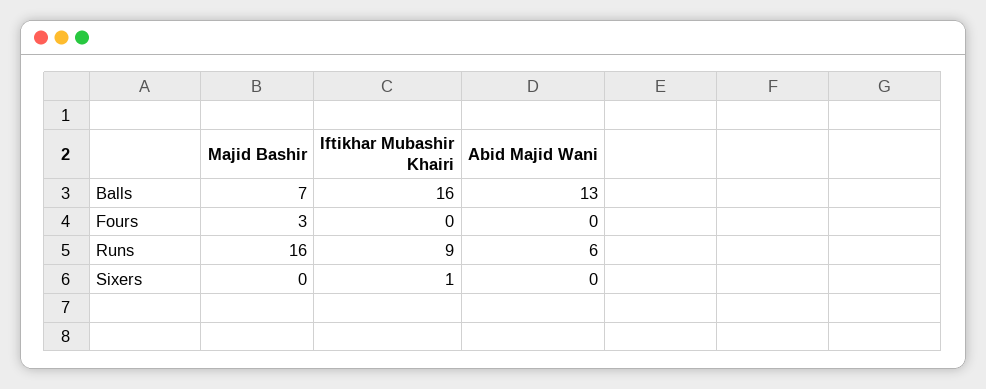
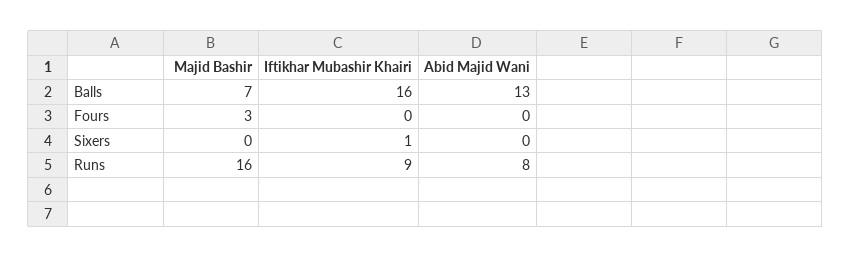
  {
    "Majid Bashir": {
      "Balls": 7,
      "Fours": 3,
      "Runs": 16,
      "Sixers": 0
    },
    "Iftikhar Mubashir Khairi": {
      "Balls": 16,
      "Fours": 0,
      "Runs": 9,
      "Sixers": 1
    },
    "Abid Majid Wani": {
      "Balls": 13,
      "Fours": 0,
-     "Runs": 6,
+     "Runs": 8,
      "Sixers": 0
    }
  }

